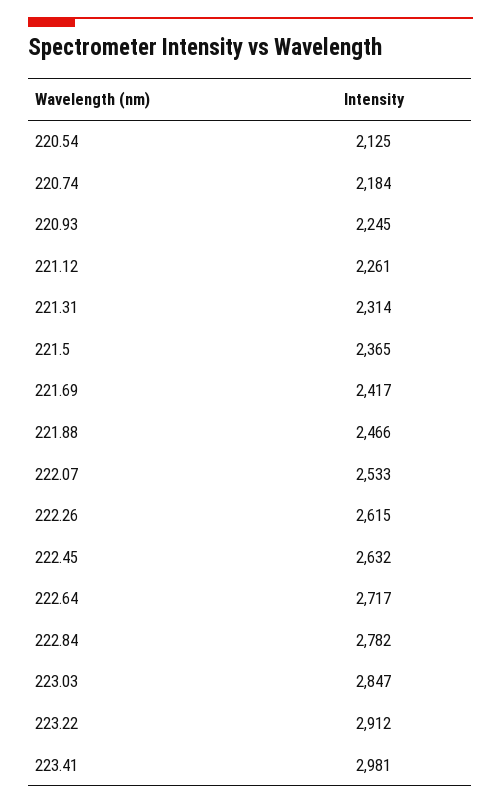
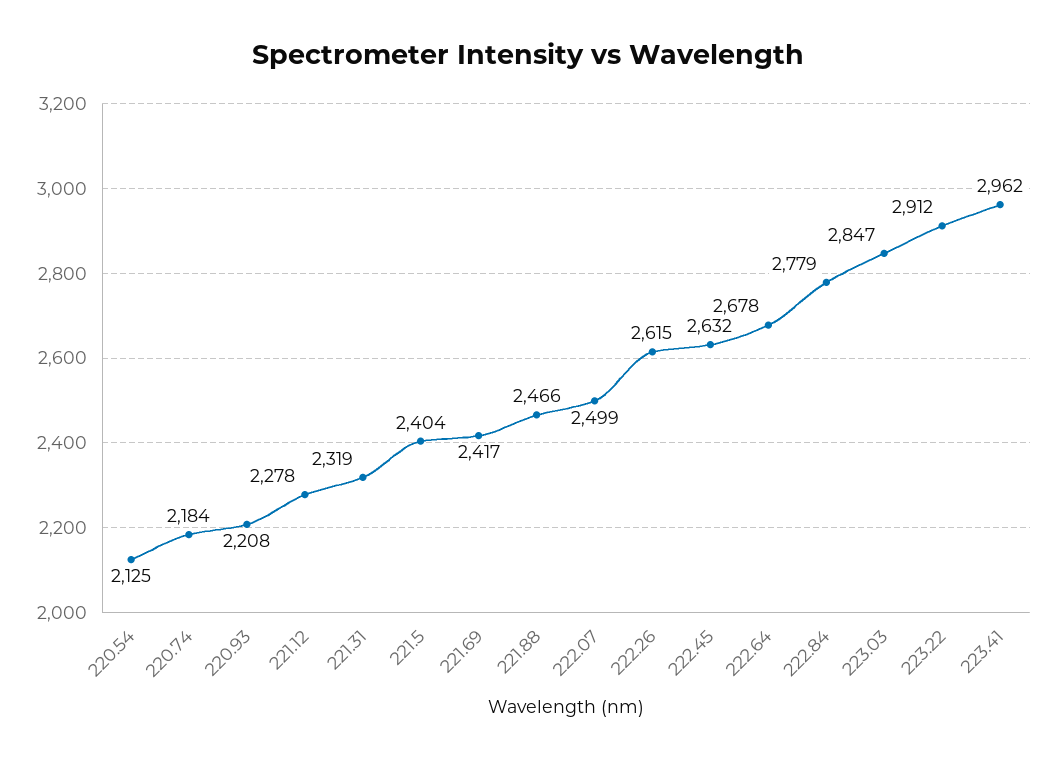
  {
    "220.54": 2125,
    "220.74": 2184,
-   "220.93": 2245,
+   "220.93": 2208,
-   "221.12": 2261,
+   "221.12": 2278,
-   "221.31": 2314,
+   "221.31": 2319,
-   "221.5": 2365,
+   "221.5": 2404,
    "221.69": 2417,
    "221.88": 2466,
-   "222.07": 2533,
+   "222.07": 2499,
    "222.26": 2615,
    "222.45": 2632,
-   "222.64": 2717,
+   "222.64": 2678,
-   "222.84": 2782,
+   "222.84": 2779,
    "223.03": 2847,
    "223.22": 2912,
-   "223.41": 2981
+   "223.41": 2962
  }

